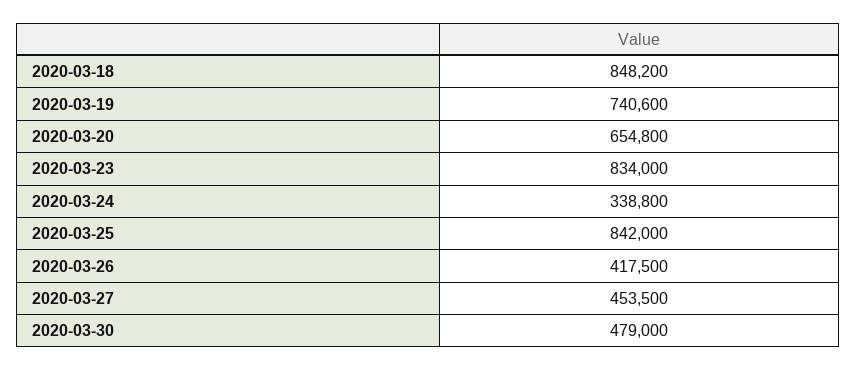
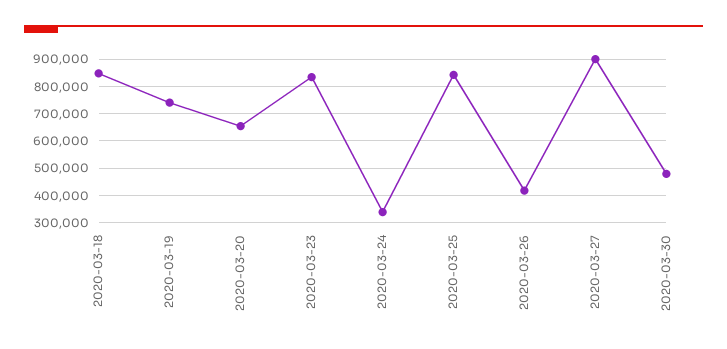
  {
    "2020-03-18": 848200,
    "2020-03-19": 740600,
    "2020-03-20": 654800,
    "2020-03-23": 834000,
    "2020-03-24": 338800,
    "2020-03-25": 842000,
    "2020-03-26": 417500,
-   "2020-03-27": 453500,
+   "2020-03-27": 900000,
    "2020-03-30": 479000
  }

